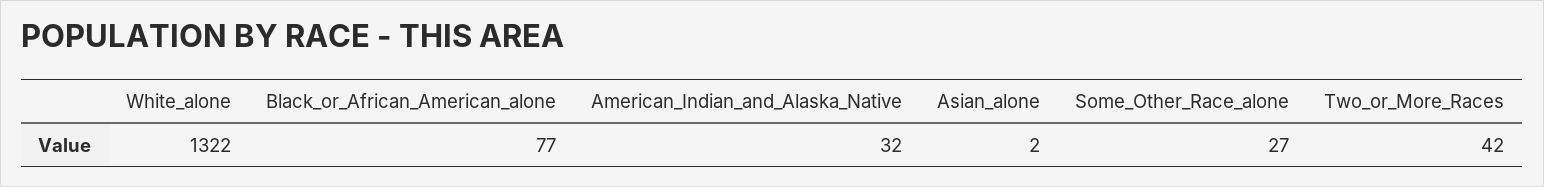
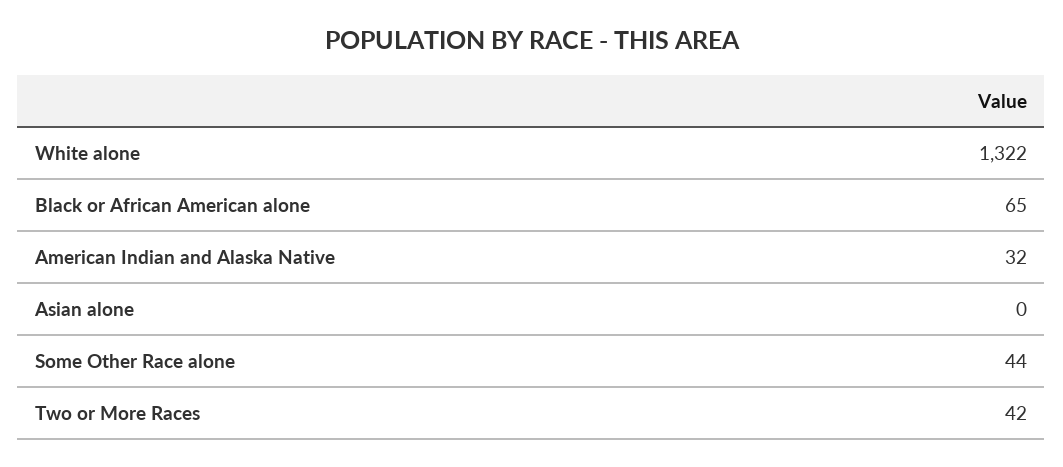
  {
    "White_alone": 1322,
-   "Black_or_African_American_alone": 77,
+   "Black_or_African_American_alone": 65,
    "American_Indian_and_Alaska_Native": 32,
-   "Asian_alone": 2,
+   "Asian_alone": 0,
-   "Some_Other_Race_alone": 27,
+   "Some_Other_Race_alone": 44,
    "Two_or_More_Races": 42
  }

